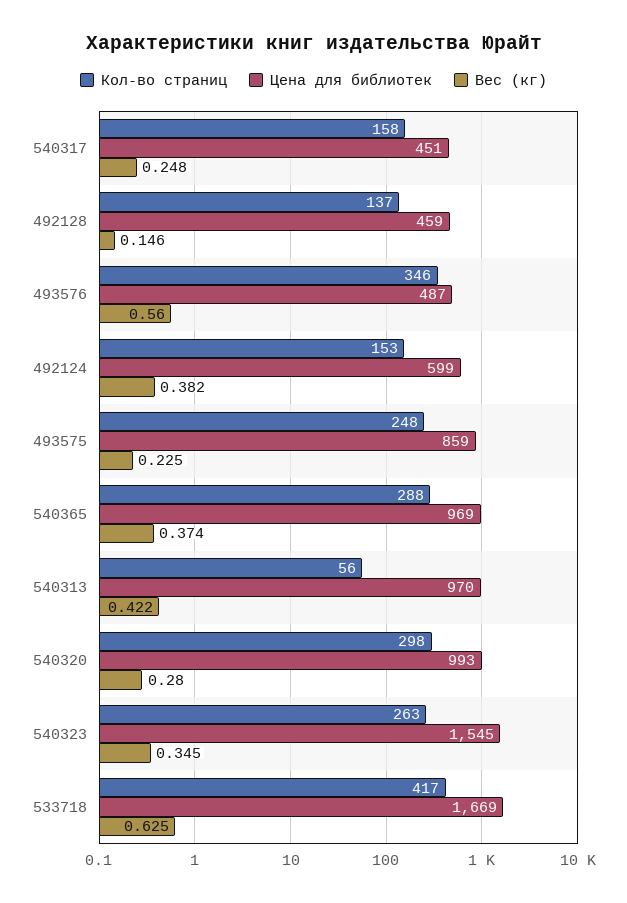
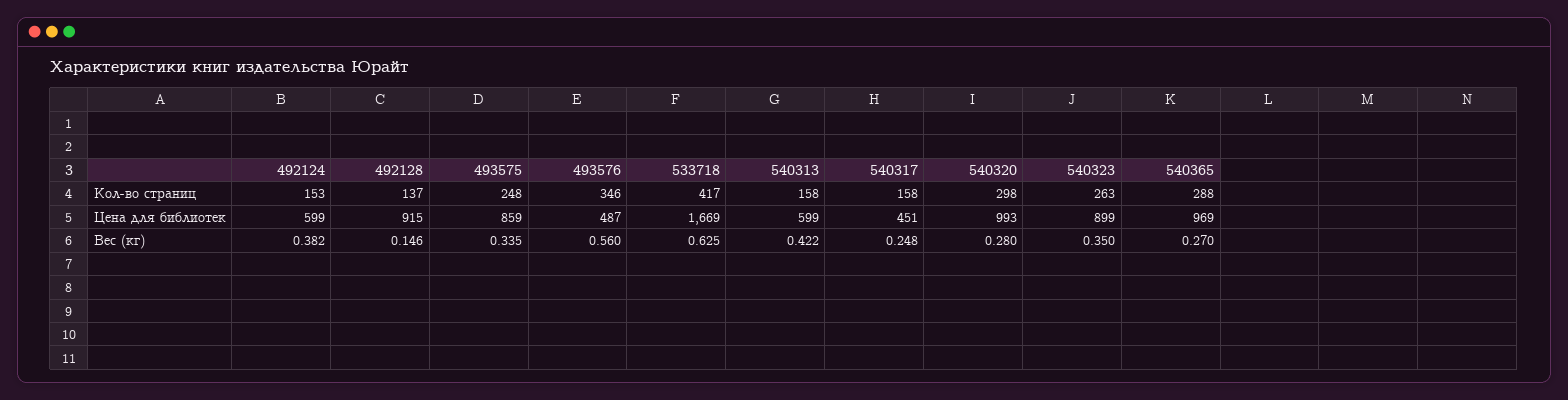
  {
    "Кол-во страниц": {
      "540317": 158,
      "492128": 137,
      "493576": 346,
      "492124": 153,
      "493575": 248,
      "540365": 288,
-     "540313": 56,
+     "540313": 158,
      "540320": 298,
      "540323": 263,
      "533718": 417
    },
    "Цена для библиотек": {
      "540317": 451,
-     "492128": 459,
+     "492128": 915,
      "493576": 487,
      "492124": 599,
      "493575": 859,
      "540365": 969,
-     "540313": 970,
+     "540313": 599,
      "540320": 993,
-     "540323": 1545,
+     "540323": 899,
      "533718": 1669
    },
    "Вес (кг)": {
      "540317": 0.248,
      "492128": 0.146,
      "493576": 0.56,
      "492124": 0.382,
-     "493575": 0.225,
+     "493575": 0.335,
-     "540365": 0.374,
+     "540365": 0.27,
      "540313": 0.422,
      "540320": 0.28,
-     "540323": 0.345,
+     "540323": 0.35,
      "533718": 0.625
    }
  }

